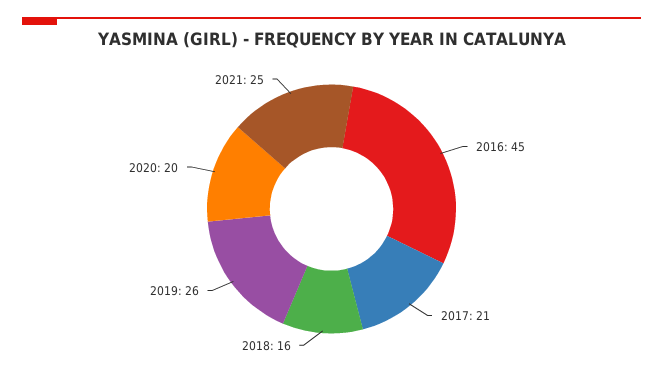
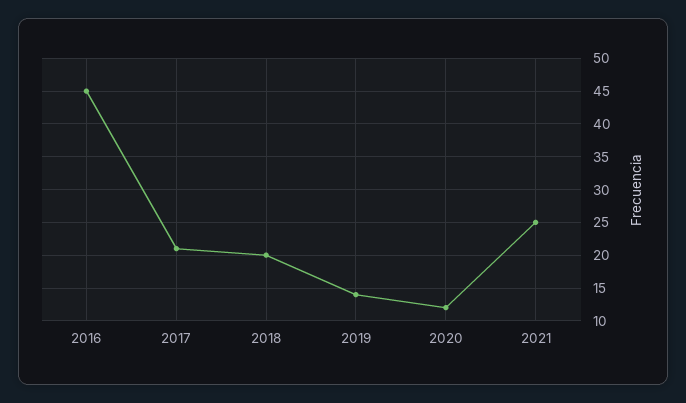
  {
    "2016": 45,
    "2017": 21,
-   "2018": 16,
+   "2018": 20,
-   "2019": 26,
+   "2019": 14,
-   "2020": 20,
+   "2020": 12,
    "2021": 25
  }

